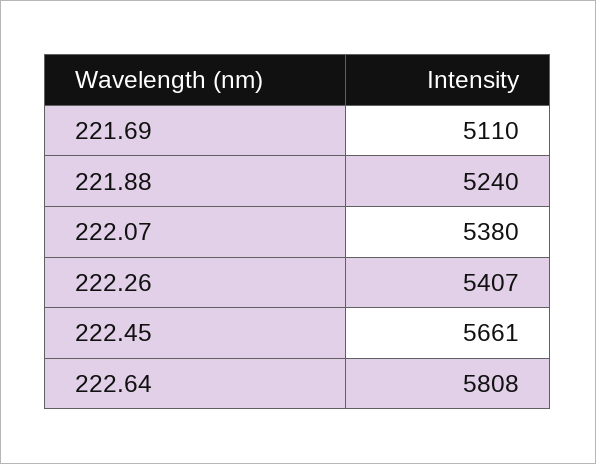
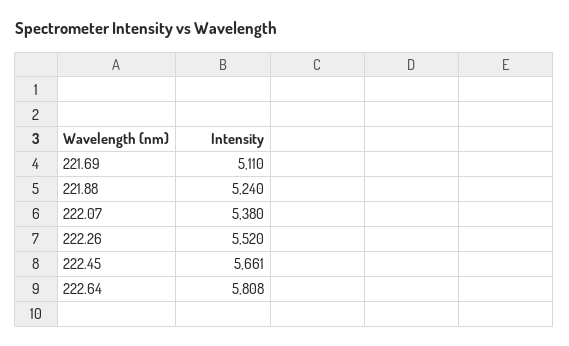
  {
    "221.69": 5110,
    "221.88": 5240,
    "222.07": 5380,
-   "222.26": 5407,
+   "222.26": 5520,
    "222.45": 5661,
    "222.64": 5808
  }

